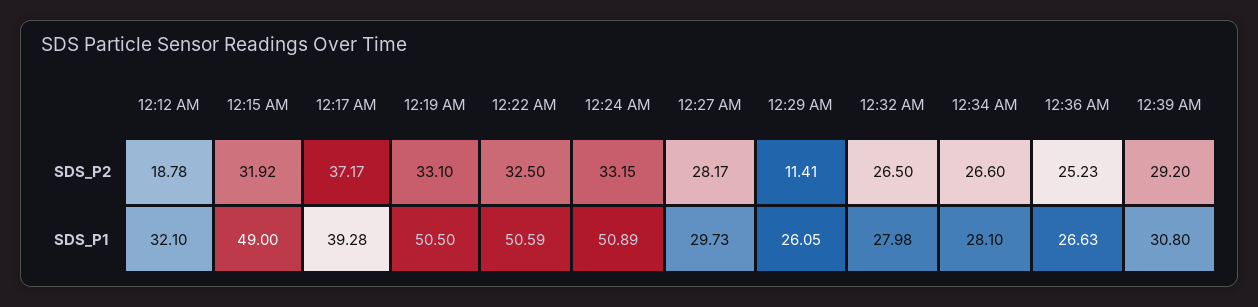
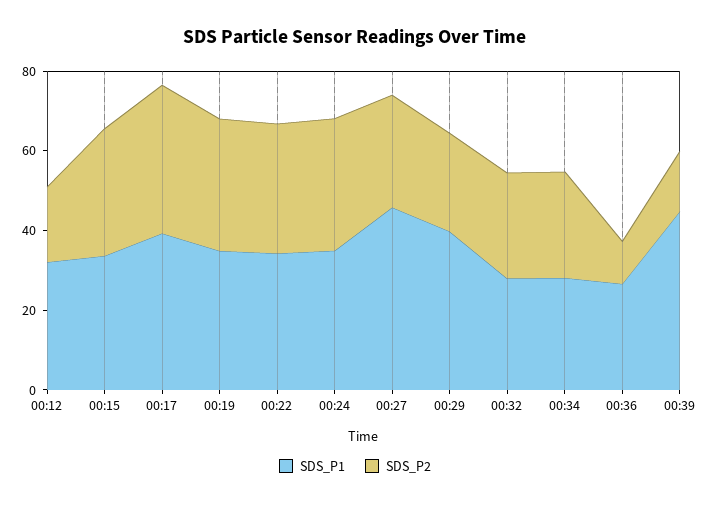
  {
    "SDS_P2": {
      "12:12 AM": 18.78,
      "12:15 AM": 31.92,
      "12:17 AM": 37.17,
      "12:19 AM": 33.1,
      "12:22 AM": 32.5,
      "12:24 AM": 33.15,
      "12:27 AM": 28.17,
-     "12:29 AM": 11.41,
+     "12:29 AM": 25,
      "12:32 AM": 26.5,
      "12:34 AM": 26.6,
-     "12:36 AM": 25.23,
+     "12:36 AM": 10,
-     "12:39 AM": 29.2
+     "12:39 AM": 15
    },
    "SDS_P1": {
      "12:12 AM": 32.1,
-     "12:15 AM": 49,
+     "12:15 AM": 35,
      "12:17 AM": 39.28,
-     "12:19 AM": 50.5,
+     "12:19 AM": 35,
-     "12:22 AM": 50.59,
+     "12:22 AM": 35,
-     "12:24 AM": 50.89,
+     "12:24 AM": 35,
-     "12:27 AM": 29.73,
+     "12:27 AM": 45,
-     "12:29 AM": 26.05,
+     "12:29 AM": 40,
      "12:32 AM": 27.98,
      "12:34 AM": 28.1,
      "12:36 AM": 26.63,
-     "12:39 AM": 30.8
+     "12:39 AM": 45
    }
  }

